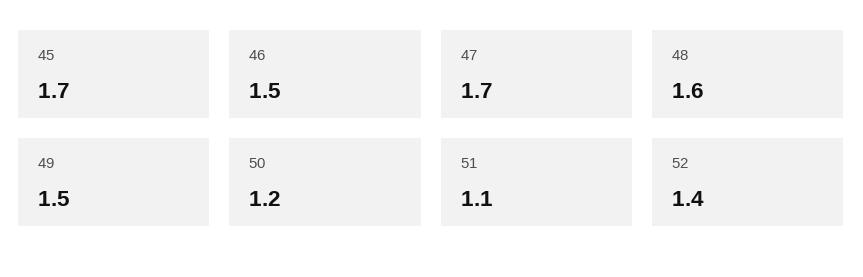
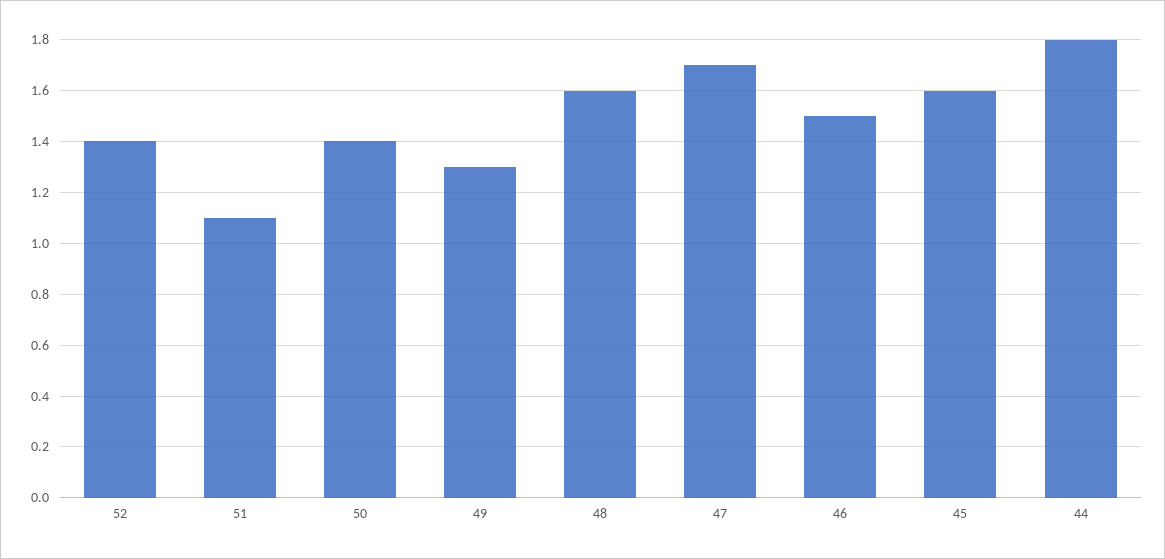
  {
-   "45": 1.7,
+   "45": 1.6,
    "46": 1.5,
    "47": 1.7,
    "48": 1.6,
-   "49": 1.5,
+   "49": 1.3,
-   "50": 1.2,
+   "50": 1.4,
    "51": 1.1,
-   "52": 1.4
+   "52": 1.4,
+   "44": 1.8
  }

